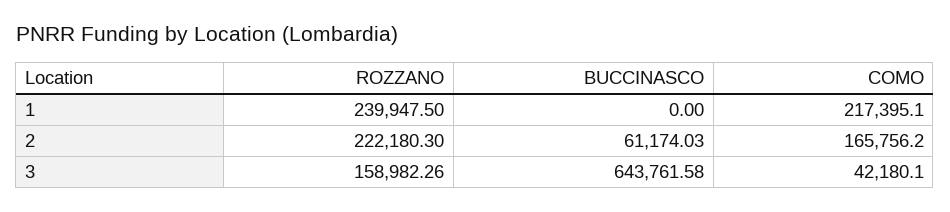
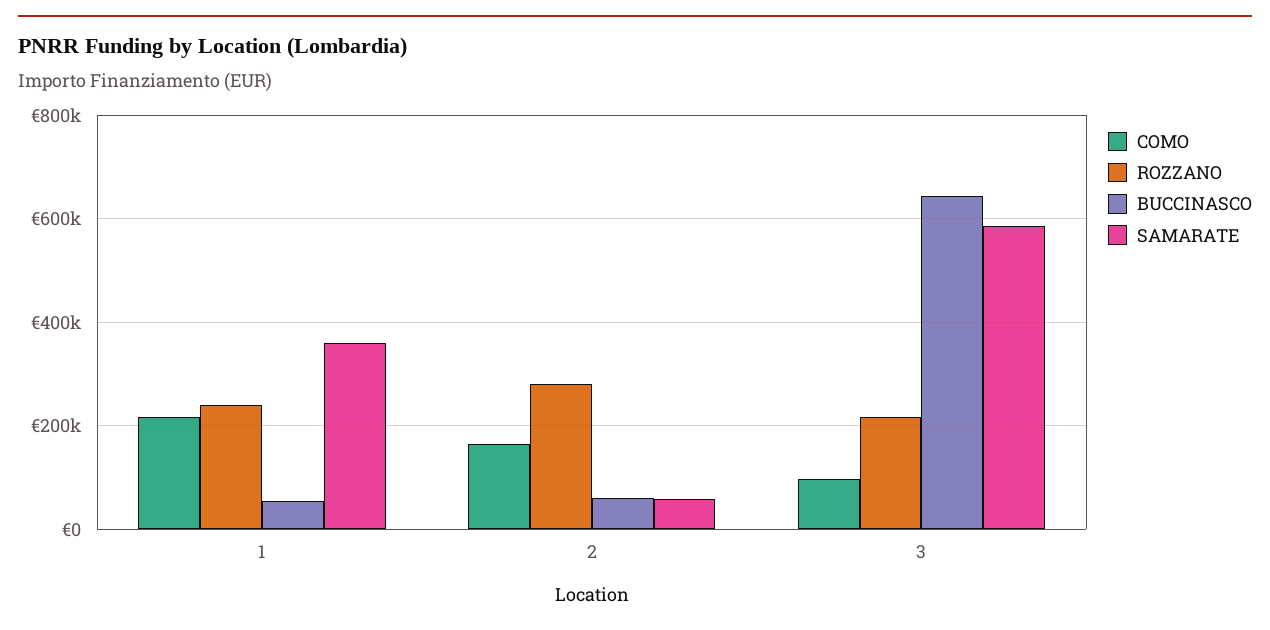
  {
    "ROZZANO": {
      "1": 239947.5,
-     "2": 222180.3,
+     "2": 280000,
-     "3": 158982.26
+     "3": 220000
    },
    "BUCCINASCO": {
-     "1": 0,
+     "1": 60000,
      "2": 61174.03,
      "3": 643761.58
    },
    "COMO": {
      "1": 217395.1,
      "2": 165756.2,
-     "3": 42180.1
+     "3": 100000
-   }
+   },
+   "SAMARATE": {
+     "1": 360000,
+     "2": 60000,
+     "3": 580000
+   }
  }

